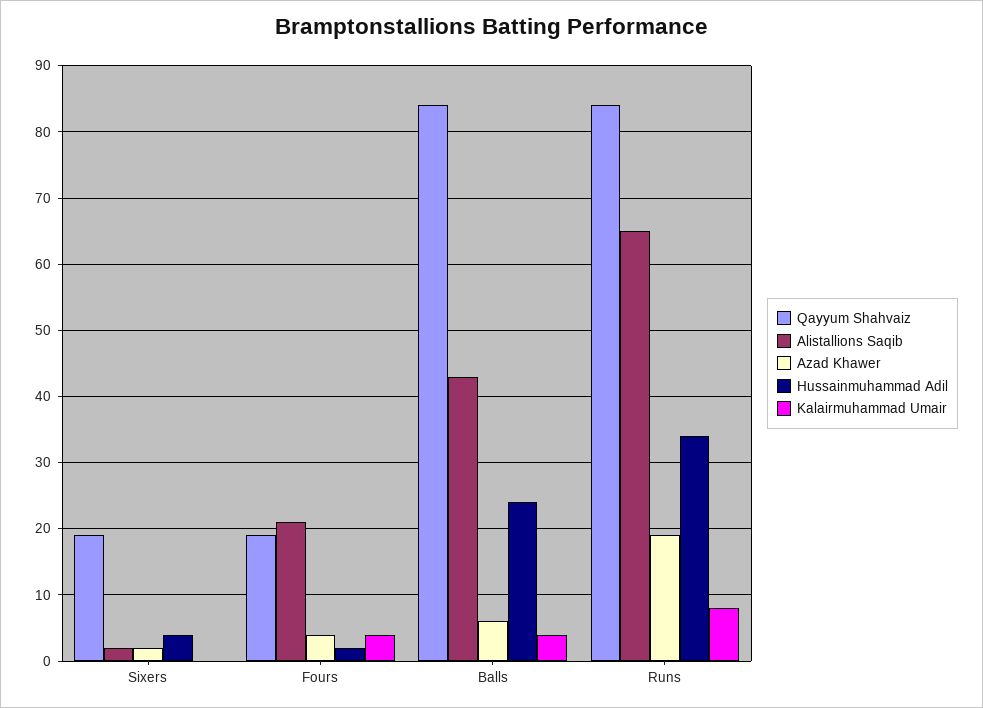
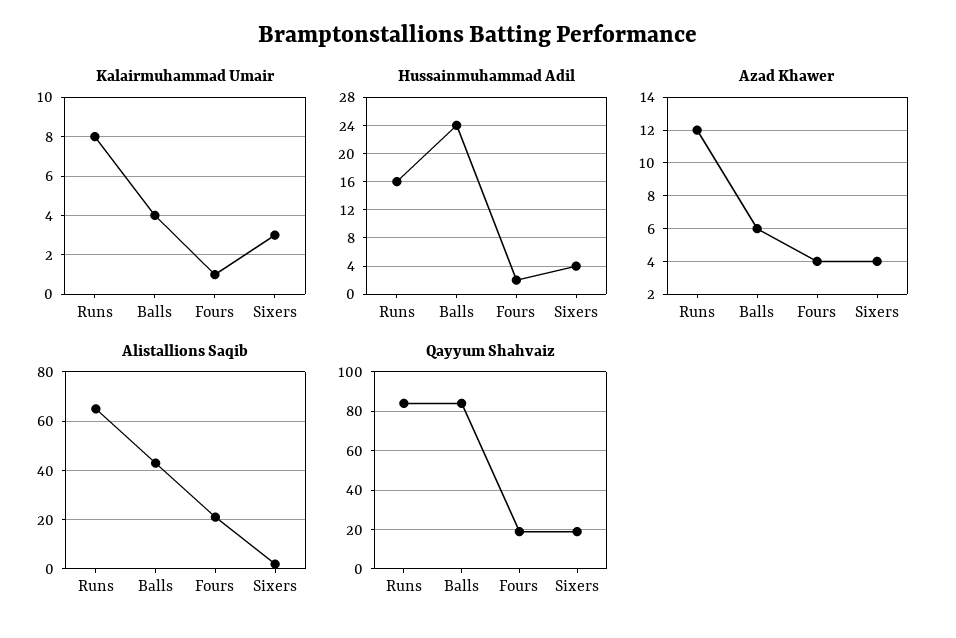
  {
    "Qayyum Shahvaiz": {
      "Sixers": 19,
      "Fours": 19,
      "Balls": 84,
      "Runs": 84
    },
    "Alistallions Saqib": {
      "Sixers": 2,
      "Fours": 21,
      "Balls": 43,
      "Runs": 65
    },
    "Azad Khawer": {
-     "Sixers": 2,
+     "Sixers": 4,
      "Fours": 4,
      "Balls": 6,
-     "Runs": 19
+     "Runs": 12
    },
    "Hussainmuhammad Adil": {
      "Sixers": 4,
      "Fours": 2,
      "Balls": 24,
-     "Runs": 34
+     "Runs": 16
    },
    "Kalairmuhammad Umair": {
-     "Sixers": 0,
+     "Sixers": 3,
-     "Fours": 4,
+     "Fours": 1,
      "Balls": 4,
      "Runs": 8
    }
  }

